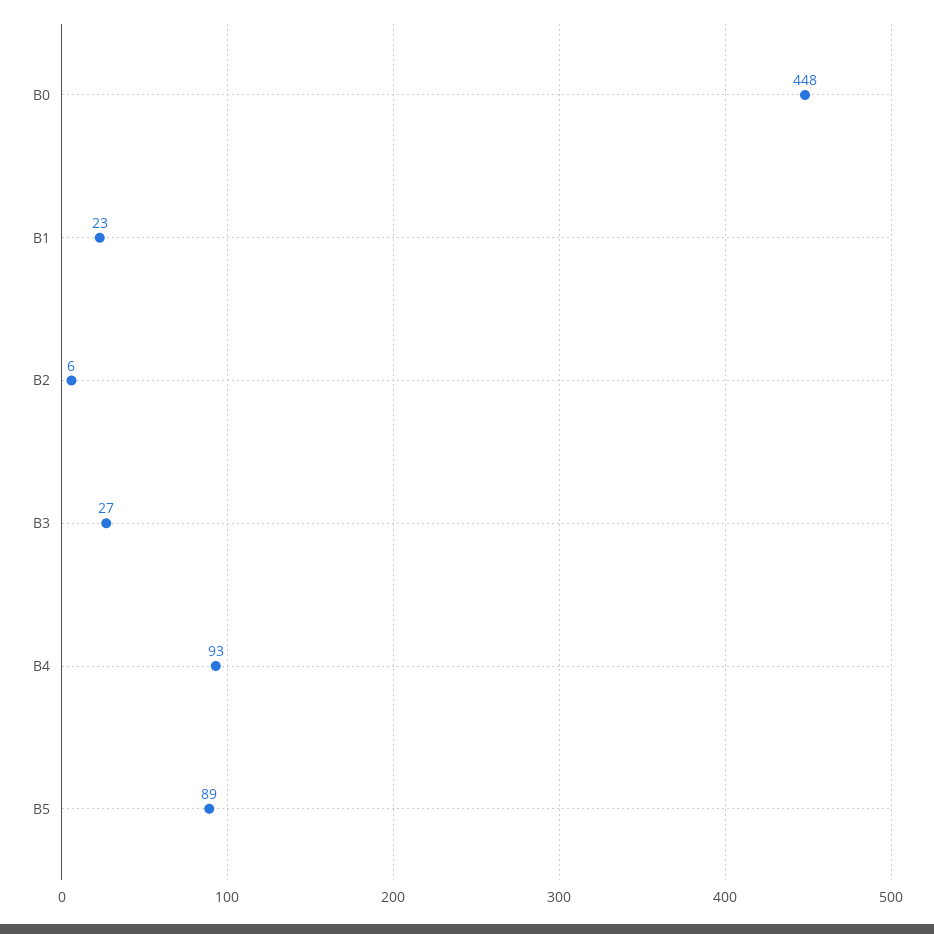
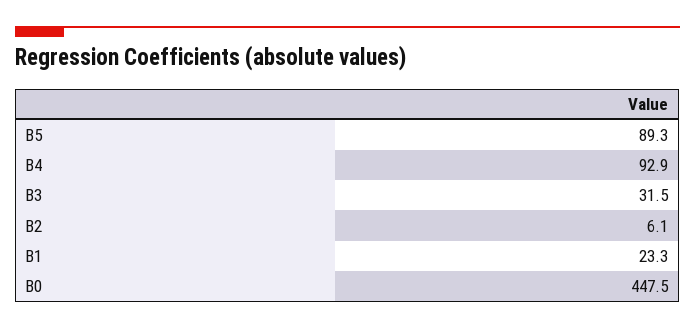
  {
    "B0": 447.5,
    "B1": 23.3,
    "B2": 6.1,
-   "B3": 27,
+   "B3": 31.5,
    "B4": 92.9,
    "B5": 89.3
  }

